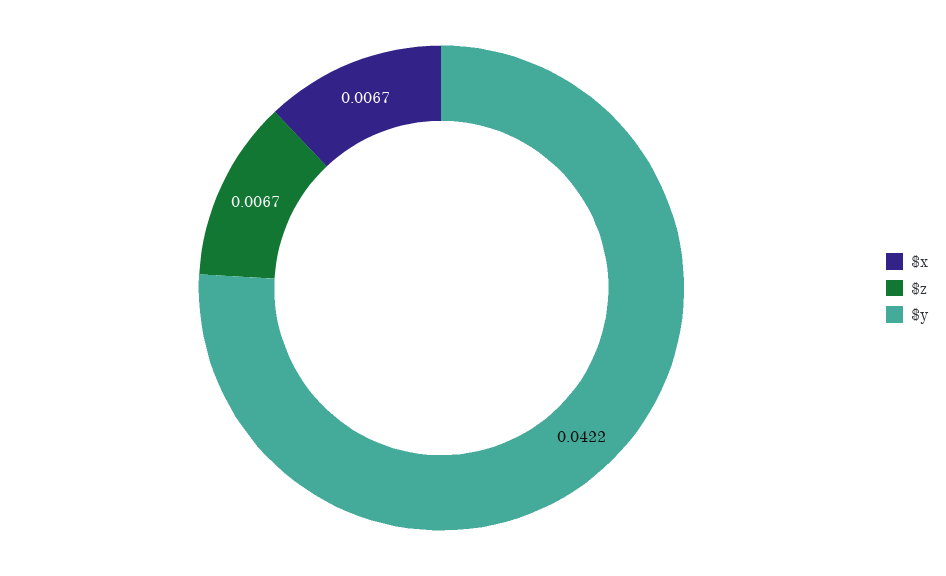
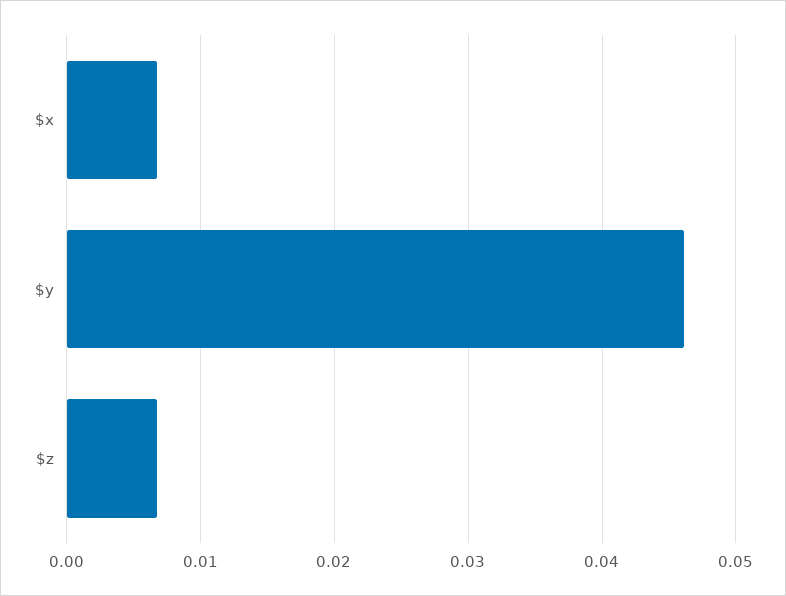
  {
    "$x": 0.0067,
    "$z": 0.0067,
-   "$y": 0.0422
+   "$y": 0.046
  }

